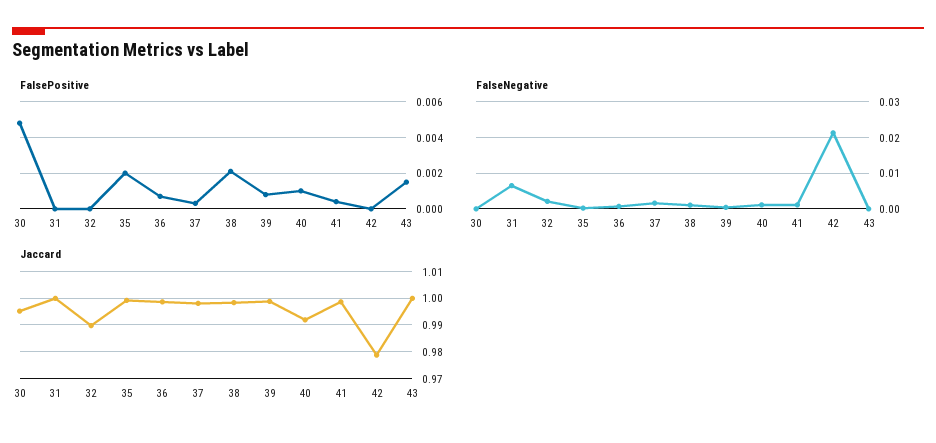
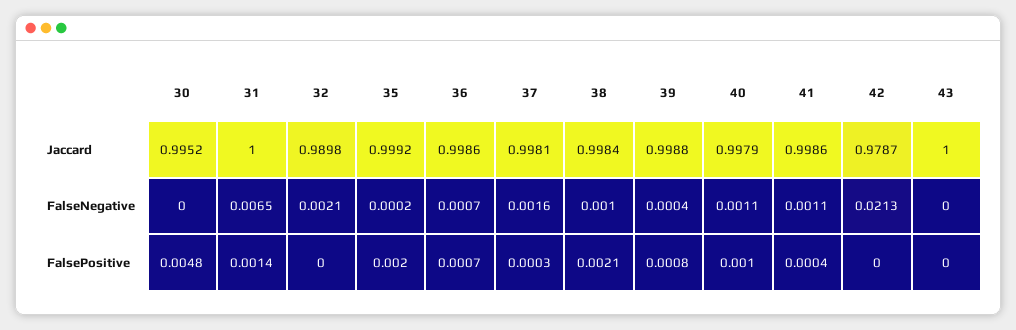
  {
    "FalsePositive": {
      "30": 0.0048,
-     "31": 0,
+     "31": 0.0014,
      "32": 0,
      "35": 0.002,
      "36": 0.0007,
      "37": 0.0003,
      "38": 0.0021,
      "39": 0.0008,
      "40": 0.001,
      "41": 0.0004,
      "42": 0,
-     "43": 0.0015
+     "43": 0
    },
    "FalseNegative": {
      "30": 0,
      "31": 0.0065,
      "32": 0.0021,
      "35": 0.0002,
      "36": 0.0007,
      "37": 0.0016,
      "38": 0.001,
      "39": 0.0004,
      "40": 0.0011,
      "41": 0.0011,
      "42": 0.0213,
      "43": 0
    },
    "Jaccard": {
      "30": 0.9952,
      "31": 1,
      "32": 0.9898,
      "35": 0.9992,
      "36": 0.9986,
      "37": 0.9981,
      "38": 0.9984,
      "39": 0.9988,
-     "40": 0.9925,
+     "40": 0.9979,
      "41": 0.9986,
      "42": 0.9787,
      "43": 1
    }
  }

